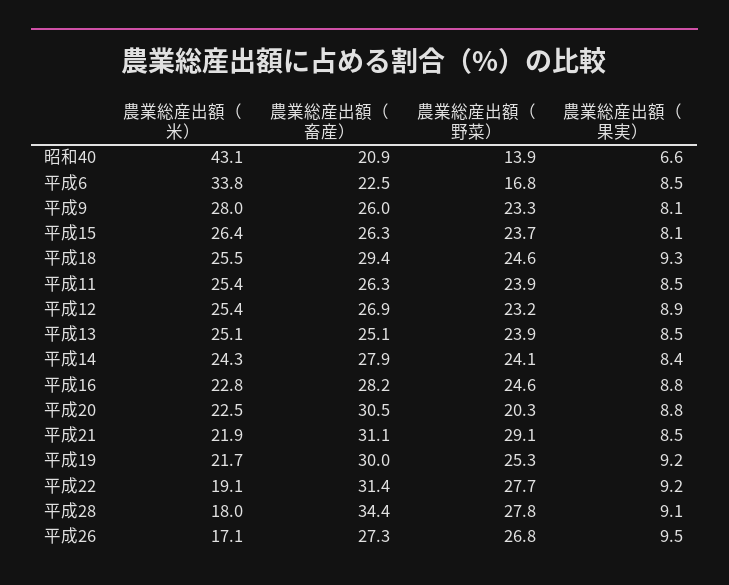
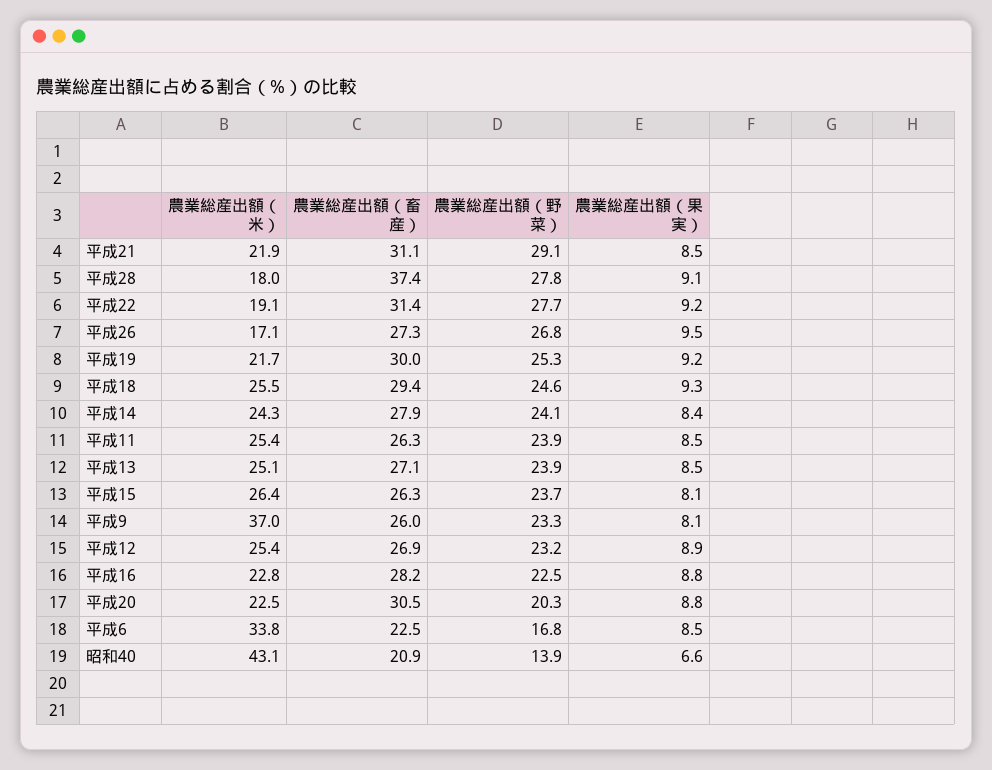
  {
    "農業総産出額（米）": {
      "昭和40": 43.1,
      "平成6": 33.8,
-     "平成9": 28,
+     "平成9": 37,
      "平成15": 26.4,
      "平成18": 25.5,
      "平成11": 25.4,
      "平成12": 25.4,
      "平成13": 25.1,
      "平成14": 24.3,
      "平成16": 22.8,
      "平成20": 22.5,
      "平成21": 21.9,
      "平成19": 21.7,
      "平成22": 19.1,
      "平成28": 18,
      "平成26": 17.1
    },
    "農業総産出額（畜産）": {
      "昭和40": 20.9,
      "平成6": 22.5,
      "平成9": 26,
      "平成15": 26.3,
      "平成18": 29.4,
      "平成11": 26.3,
      "平成12": 26.9,
-     "平成13": 25.1,
+     "平成13": 27.1,
      "平成14": 27.9,
      "平成16": 28.2,
      "平成20": 30.5,
      "平成21": 31.1,
      "平成19": 30,
      "平成22": 31.4,
-     "平成28": 34.4,
+     "平成28": 37.4,
      "平成26": 27.3
    },
    "農業総産出額（野菜）": {
      "昭和40": 13.9,
      "平成6": 16.8,
      "平成9": 23.3,
      "平成15": 23.7,
      "平成18": 24.6,
      "平成11": 23.9,
      "平成12": 23.2,
      "平成13": 23.9,
      "平成14": 24.1,
-     "平成16": 24.6,
+     "平成16": 22.5,
      "平成20": 20.3,
      "平成21": 29.1,
      "平成19": 25.3,
      "平成22": 27.7,
      "平成28": 27.8,
      "平成26": 26.8
    },
    "農業総産出額（果実）": {
      "昭和40": 6.6,
      "平成6": 8.5,
      "平成9": 8.1,
      "平成15": 8.1,
      "平成18": 9.3,
      "平成11": 8.5,
      "平成12": 8.9,
      "平成13": 8.5,
      "平成14": 8.4,
      "平成16": 8.8,
      "平成20": 8.8,
      "平成21": 8.5,
      "平成19": 9.2,
      "平成22": 9.2,
      "平成28": 9.1,
      "平成26": 9.5
    }
  }

